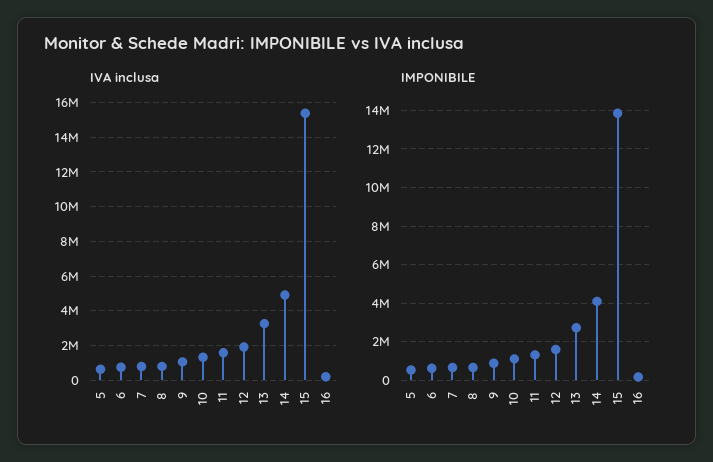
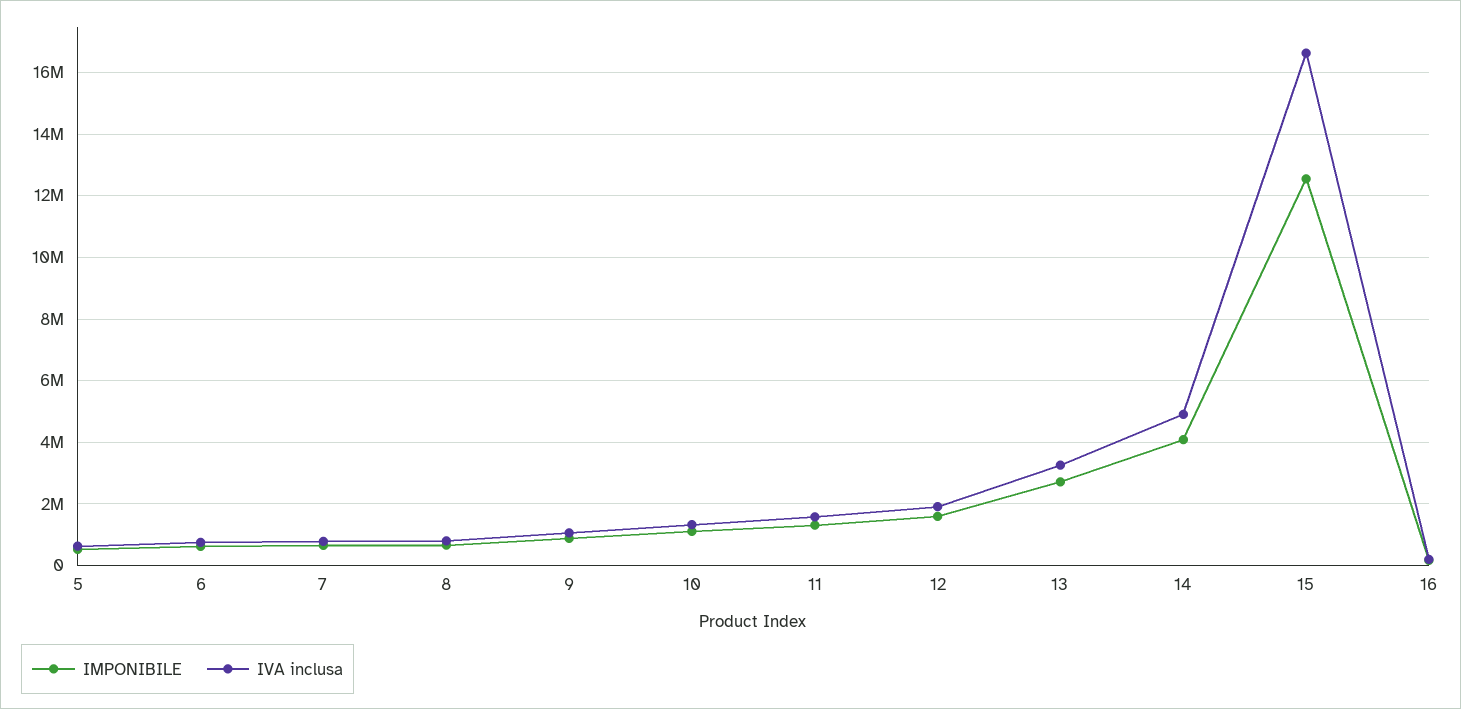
  {
    "IVA inclusa": {
      "5": 600000,
      "6": 800000,
      "7": 800000,
      "8": 800000,
      "9": 1000000,
      "10": 1400000,
      "11": 1600000,
      "12": 2000000,
      "13": 3200000,
      "14": 5000000,
-     "15": 15500000,
+     "15": 16600000,
      "16": 200000
    },
    "IMPONIBILE": {
      "5": 600000,
      "6": 600000,
      "7": 600000,
      "8": 600000,
      "9": 800000,
      "10": 1200000,
      "11": 1400000,
      "12": 1600000,
      "13": 2800000,
      "14": 4000000,
-     "15": 14000000,
+     "15": 12600000,
      "16": 200000
    }
  }

